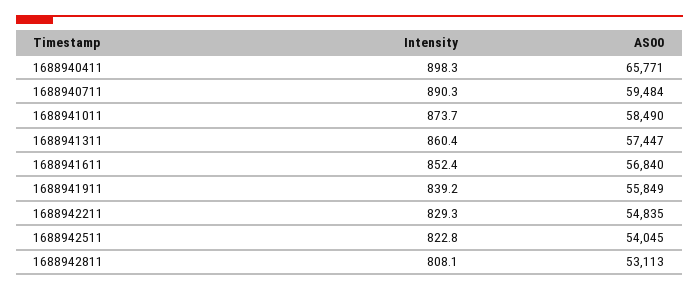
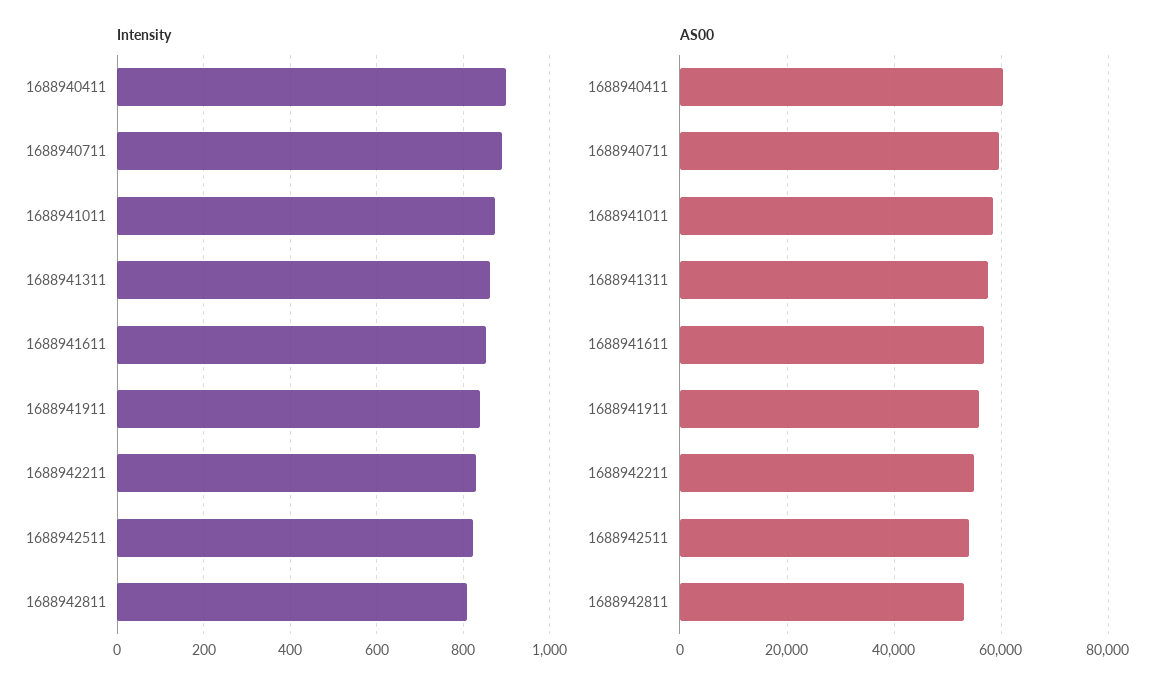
  {
    "Intensity": {
      "1688940411": 898.3,
      "1688940711": 890.3,
      "1688941011": 873.7,
      "1688941311": 860.4,
      "1688941611": 852.4,
      "1688941911": 839.2,
      "1688942211": 829.3,
      "1688942511": 822.8,
      "1688942811": 808.1
    },
    "AS00": {
-     "1688940411": 65771,
+     "1688940411": 60000,
      "1688940711": 59484,
      "1688941011": 58490,
      "1688941311": 57447,
      "1688941611": 56840,
      "1688941911": 55849,
      "1688942211": 54835,
      "1688942511": 54045,
      "1688942811": 53113
    }
  }

